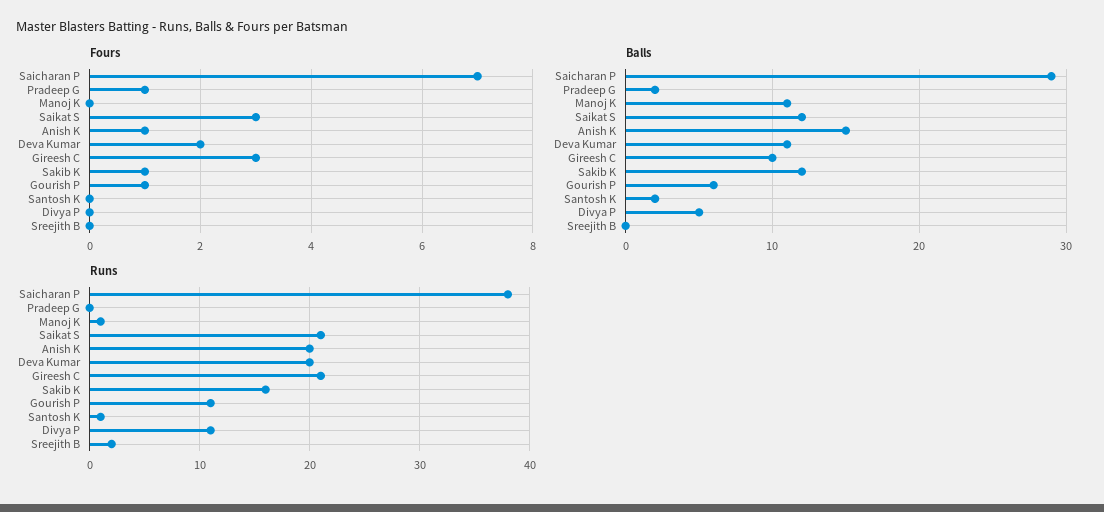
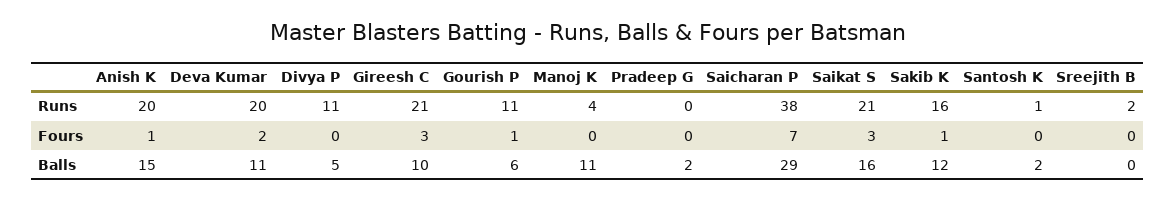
  {
    "Fours": {
      "Saicharan P": 7,
-     "Pradeep G": 1,
+     "Pradeep G": 0,
      "Manoj K": 0,
      "Saikat S": 3,
      "Anish K": 1,
      "Deva Kumar": 2,
      "Gireesh C": 3,
      "Sakib K": 1,
      "Gourish P": 1,
      "Santosh K": 0,
      "Divya P": 0,
      "Sreejith B": 0
    },
    "Balls": {
      "Saicharan P": 29,
      "Pradeep G": 2,
      "Manoj K": 11,
-     "Saikat S": 12,
+     "Saikat S": 16,
      "Anish K": 15,
      "Deva Kumar": 11,
      "Gireesh C": 10,
      "Sakib K": 12,
      "Gourish P": 6,
      "Santosh K": 2,
      "Divya P": 5,
      "Sreejith B": 0
    },
    "Runs": {
      "Saicharan P": 38,
      "Pradeep G": 0,
-     "Manoj K": 1,
+     "Manoj K": 4,
      "Saikat S": 21,
      "Anish K": 20,
      "Deva Kumar": 20,
      "Gireesh C": 21,
      "Sakib K": 16,
      "Gourish P": 11,
      "Santosh K": 1,
      "Divya P": 11,
      "Sreejith B": 2
    }
  }

